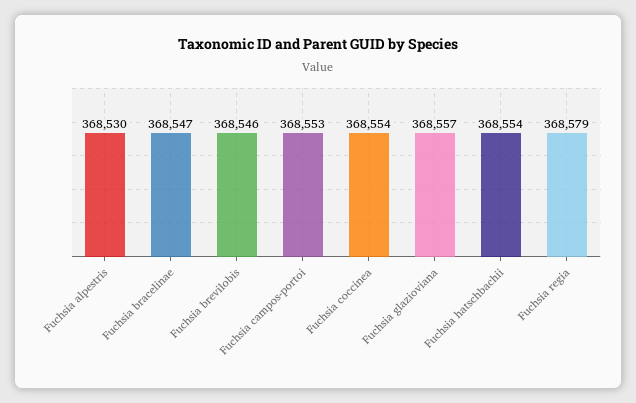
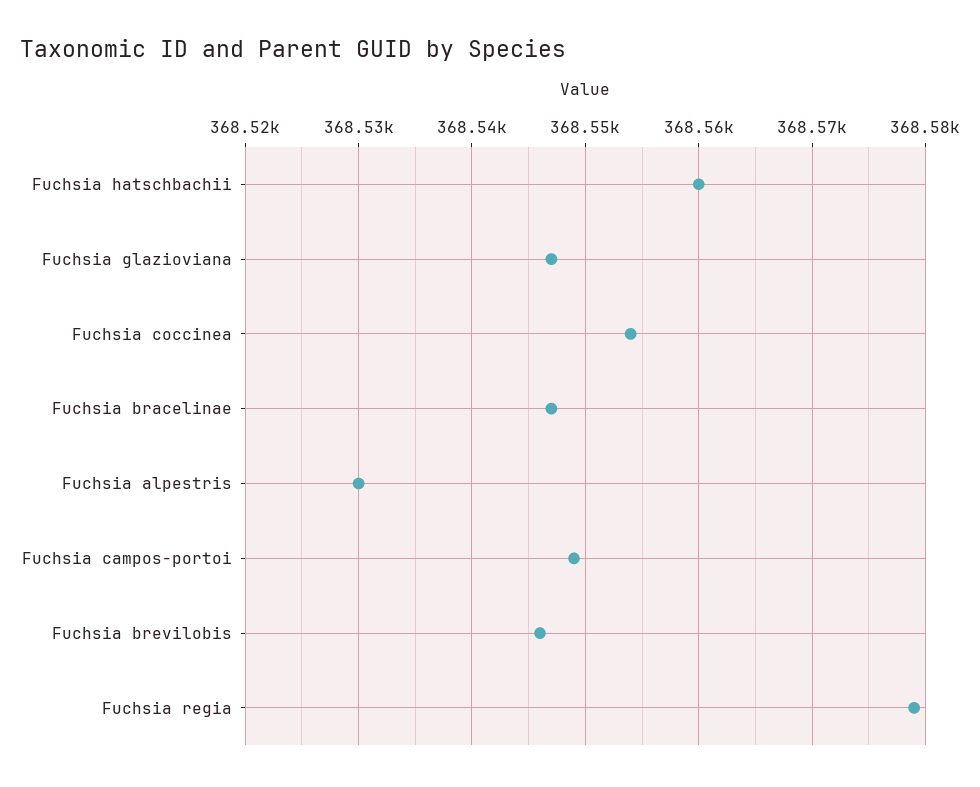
  {
    "Fuchsia alpestris": 368530,
    "Fuchsia bracelinae": 368547,
    "Fuchsia brevilobis": 368546,
-   "Fuchsia campos-portoi": 368553,
+   "Fuchsia campos-portoi": 368549,
    "Fuchsia coccinea": 368554,
-   "Fuchsia glazioviana": 368557,
+   "Fuchsia glazioviana": 368547,
-   "Fuchsia hatschbachii": 368554,
+   "Fuchsia hatschbachii": 368560,
    "Fuchsia regia": 368579
  }

